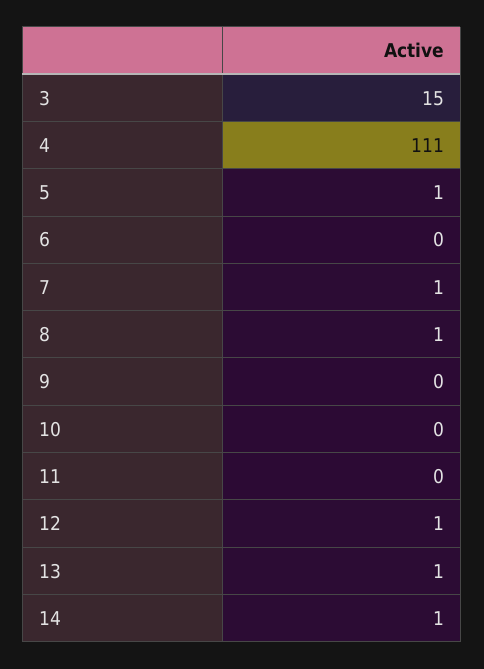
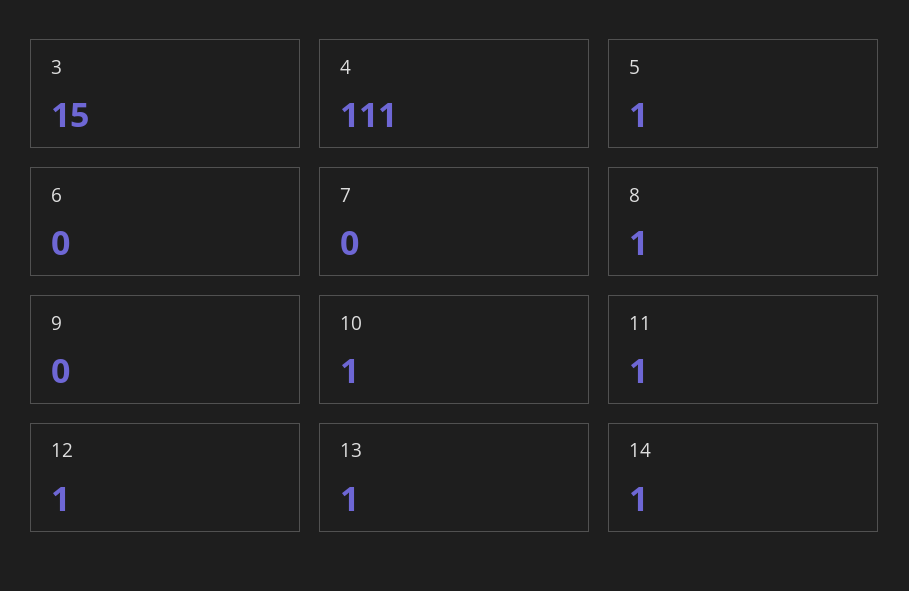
  {
    "3": 15,
    "4": 111,
    "5": 1,
    "6": 0,
-   "7": 1,
+   "7": 0,
    "8": 1,
    "9": 0,
-   "10": 0,
+   "10": 1,
-   "11": 0,
+   "11": 1,
    "12": 1,
    "13": 1,
    "14": 1
  }

